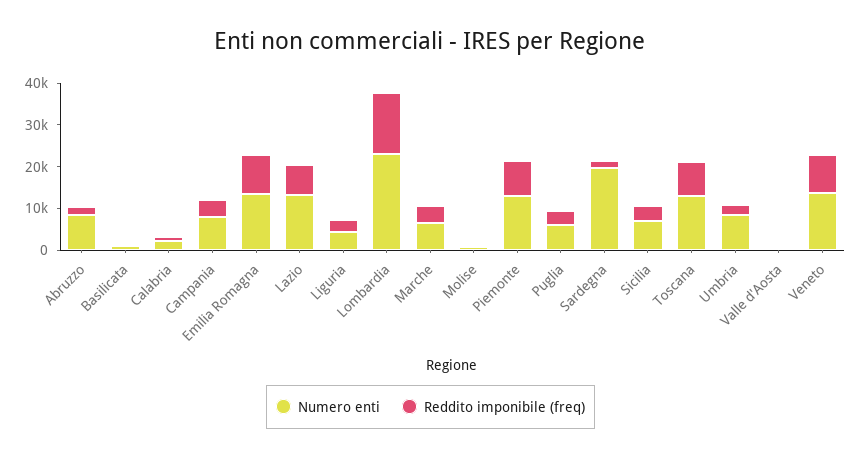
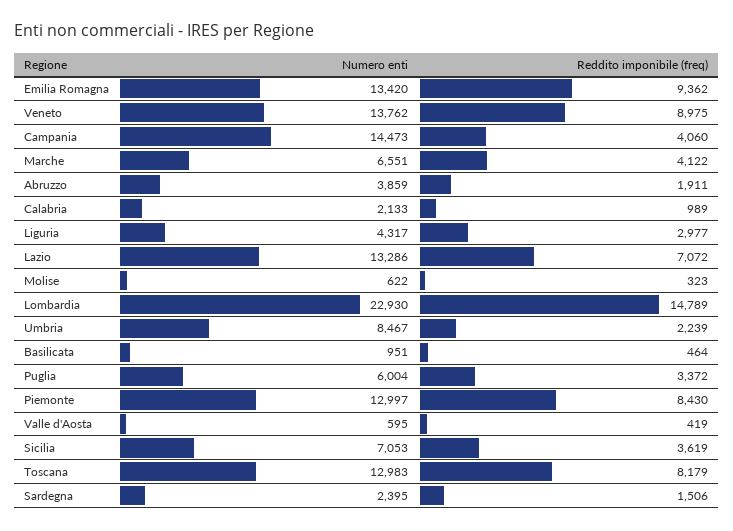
  {
    "Numero enti": {
-     "Abruzzo": 8000,
+     "Abruzzo": 3859,
      "Basilicata": 951,
      "Calabria": 2133,
-     "Campania": 8000,
+     "Campania": 14473,
      "Emilia Romagna": 13420,
      "Lazio": 13286,
      "Liguria": 4317,
      "Lombardia": 22930,
      "Marche": 6551,
      "Molise": 622,
      "Piemonte": 12997,
      "Puglia": 6004,
-     "Sardegna": 20000,
+     "Sardegna": 2395,
      "Sicilia": 7053,
      "Toscana": 12983,
      "Umbria": 8467,
      "Valle d'Aosta": 595,
      "Veneto": 13762
    },
    "Reddito imponibile (freq)": {
      "Abruzzo": 1911,
      "Basilicata": 464,
      "Calabria": 989,
      "Campania": 4060,
      "Emilia Romagna": 9362,
      "Lazio": 7072,
      "Liguria": 2977,
      "Lombardia": 14789,
      "Marche": 4122,
      "Molise": 323,
      "Piemonte": 8430,
      "Puglia": 3372,
      "Sardegna": 1506,
      "Sicilia": 3619,
      "Toscana": 8179,
      "Umbria": 2239,
      "Valle d'Aosta": 419,
      "Veneto": 8975
    }
  }

